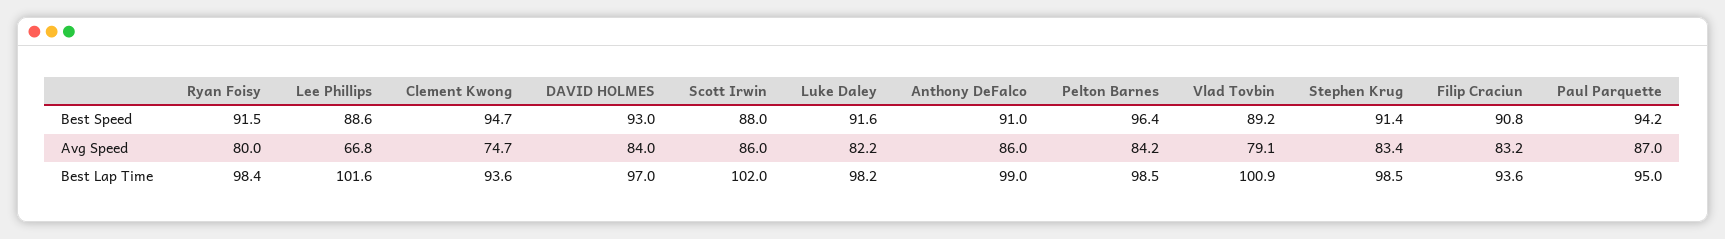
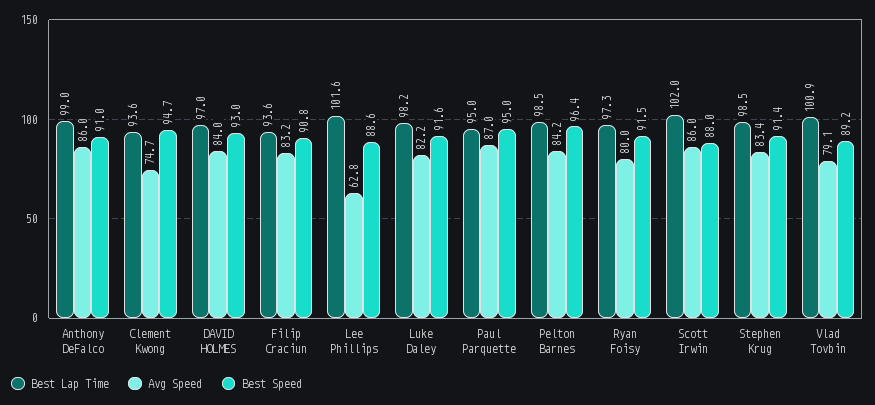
  {
    "Best Speed": {
      "Ryan Foisy": 91.5,
      "Lee Phillips": 88.6,
      "Clement Kwong": 94.7,
      "DAVID HOLMES": 93,
      "Scott Irwin": 88,
      "Luke Daley": 91.6,
      "Anthony DeFalco": 91,
      "Pelton Barnes": 96.4,
      "Vlad Tovbin": 89.2,
      "Stephen Krug": 91.4,
      "Filip Craciun": 90.8,
-     "Paul Parquette": 94.2
+     "Paul Parquette": 95
    },
    "Avg Speed": {
      "Ryan Foisy": 80,
-     "Lee Phillips": 66.8,
+     "Lee Phillips": 62.8,
      "Clement Kwong": 74.7,
      "DAVID HOLMES": 84,
      "Scott Irwin": 86,
      "Luke Daley": 82.2,
      "Anthony DeFalco": 86,
      "Pelton Barnes": 84.2,
      "Vlad Tovbin": 79.1,
      "Stephen Krug": 83.4,
      "Filip Craciun": 83.2,
      "Paul Parquette": 87
    },
    "Best Lap Time": {
-     "Ryan Foisy": 98.4,
+     "Ryan Foisy": 97.3,
      "Lee Phillips": 101.6,
      "Clement Kwong": 93.6,
      "DAVID HOLMES": 97,
      "Scott Irwin": 102,
      "Luke Daley": 98.2,
      "Anthony DeFalco": 99,
      "Pelton Barnes": 98.5,
      "Vlad Tovbin": 100.9,
      "Stephen Krug": 98.5,
      "Filip Craciun": 93.6,
      "Paul Parquette": 95
    }
  }

